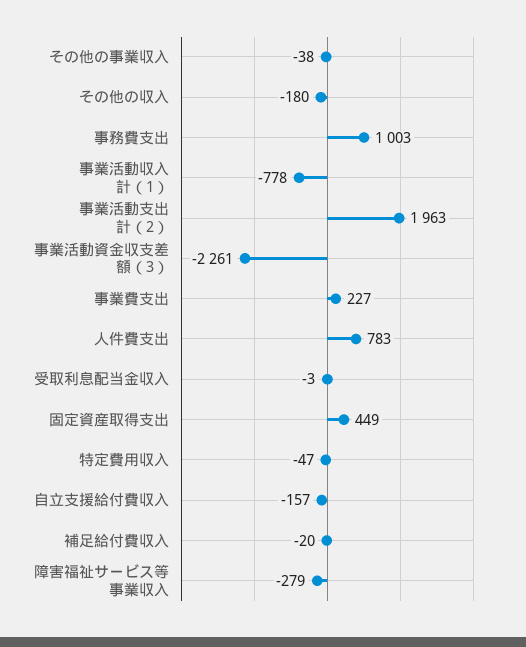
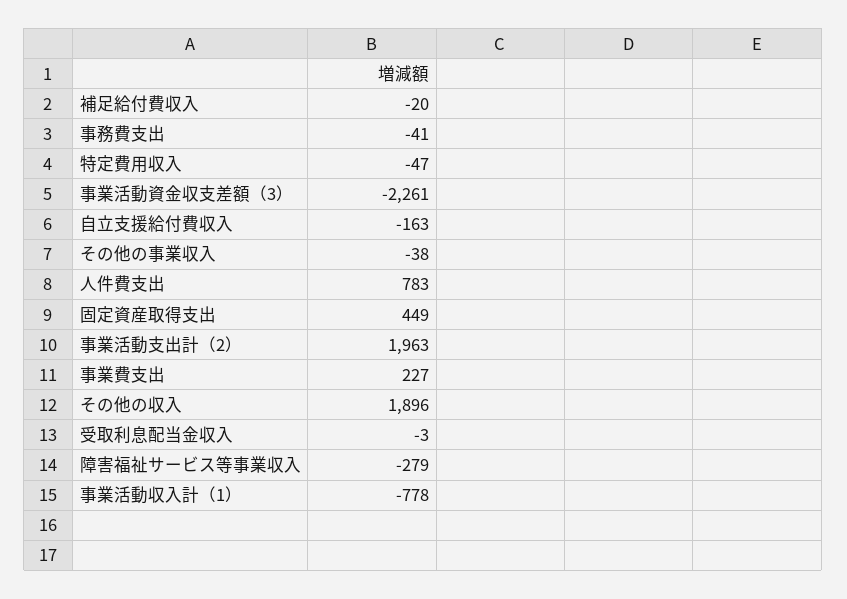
  {
    "その他の事業収入": -38,
-   "その他の収入": -180,
+   "その他の収入": 1896,
-   "事務費支出": 1003,
+   "事務費支出": -41,
    "事業活動収入計（1）": -778,
    "事業活動支出計（2）": 1963,
    "事業活動資金収支差額（3）": -2261,
    "事業費支出": 227,
    "人件費支出": 783,
    "受取利息配当金収入": -3,
    "固定資産取得支出": 449,
    "特定費用収入": -47,
-   "自立支援給付費収入": -157,
+   "自立支援給付費収入": -163,
    "補足給付費収入": -20,
    "障害福祉サービス等事業収入": -279
  }

